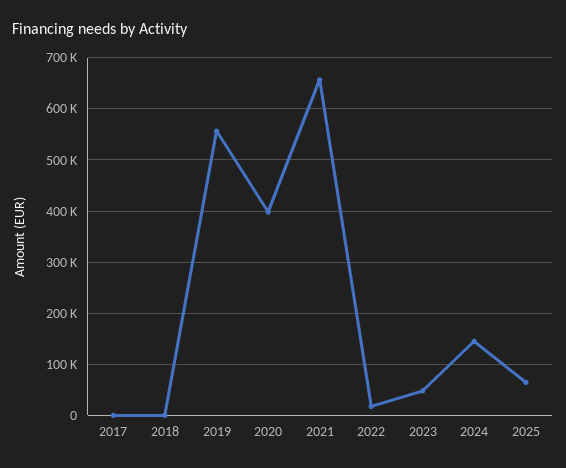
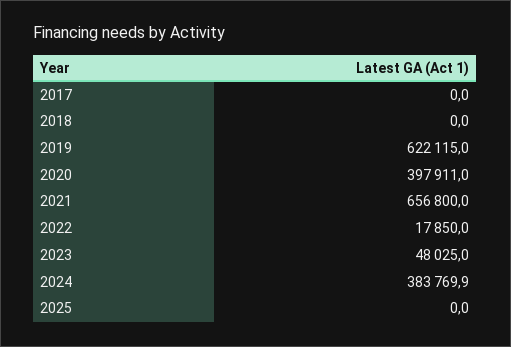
  {
    "2017": 0,
    "2018": 0,
-   "2019": 560000,
+   "2019": 622115,
    "2020": 397911,
    "2021": 656800,
    "2022": 17850,
    "2023": 48025,
-   "2024": 140000,
+   "2024": 383769.9,
-   "2025": 60000
+   "2025": 0
  }

